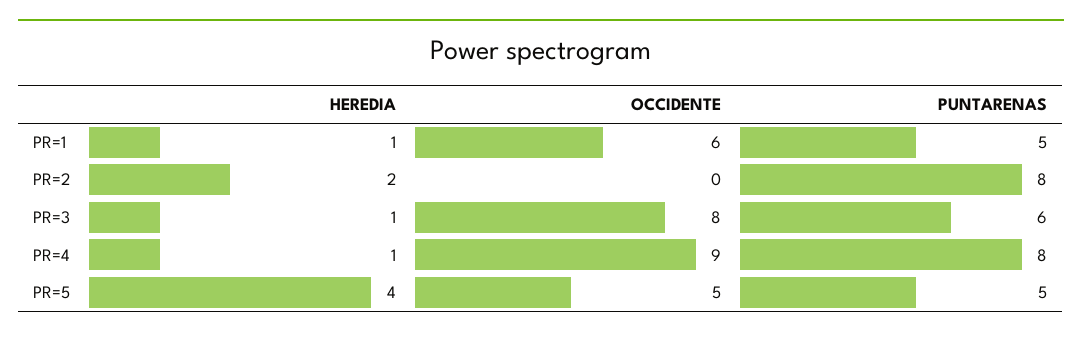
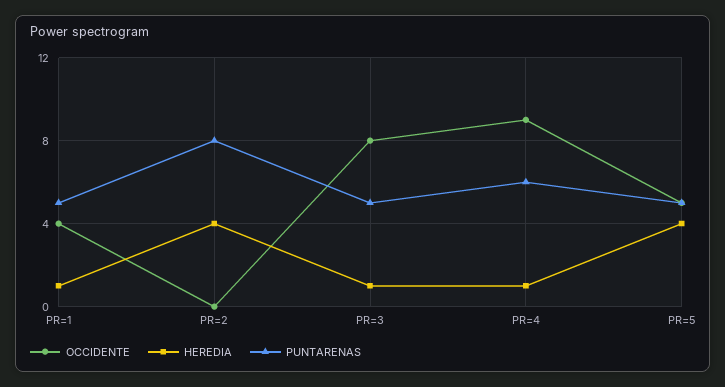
  {
    "HEREDIA": {
      "PR=1": 1,
-     "PR=2": 2,
+     "PR=2": 4,
      "PR=3": 1,
      "PR=4": 1,
      "PR=5": 4
    },
    "OCCIDENTE": {
-     "PR=1": 6,
+     "PR=1": 4,
      "PR=2": 0,
      "PR=3": 8,
      "PR=4": 9,
      "PR=5": 5
    },
    "PUNTARENAS": {
      "PR=1": 5,
      "PR=2": 8,
-     "PR=3": 6,
+     "PR=3": 5,
-     "PR=4": 8,
+     "PR=4": 6,
      "PR=5": 5
    }
  }

